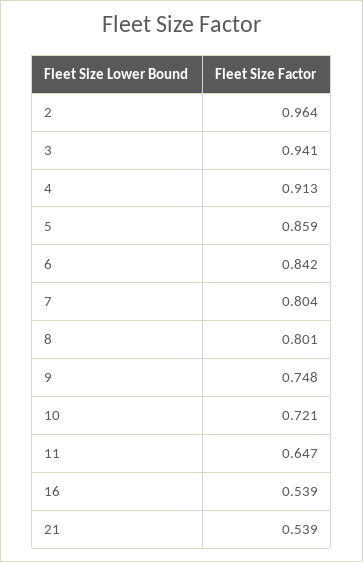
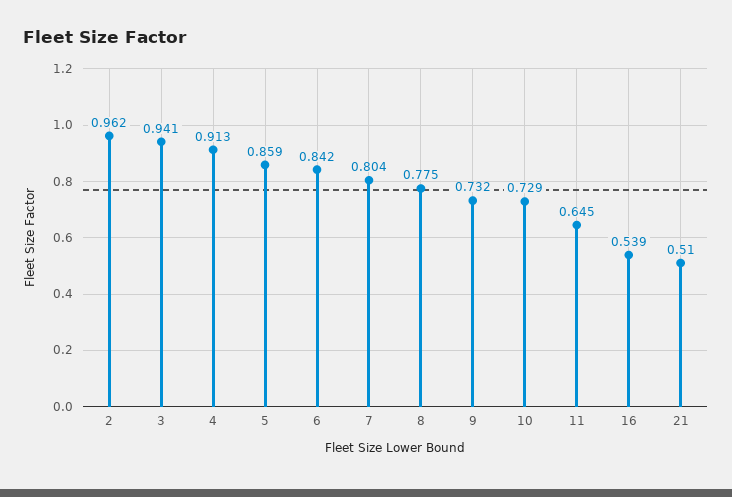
  {
-   "2": 0.964,
+   "2": 0.962,
    "3": 0.941,
    "4": 0.913,
    "5": 0.859,
    "6": 0.842,
    "7": 0.804,
-   "8": 0.801,
+   "8": 0.775,
-   "9": 0.748,
+   "9": 0.732,
-   "10": 0.721,
+   "10": 0.729,
-   "11": 0.647,
+   "11": 0.645,
    "16": 0.539,
-   "21": 0.539
+   "21": 0.51
  }

